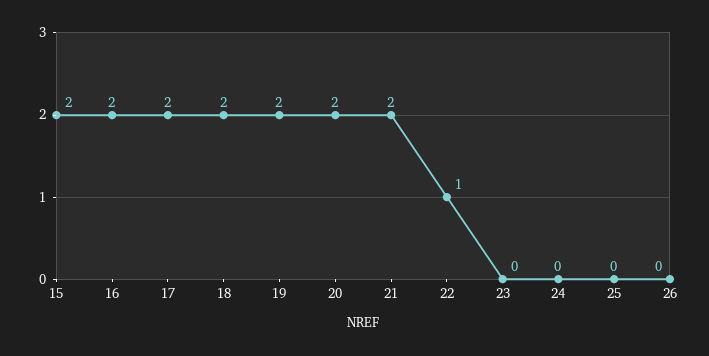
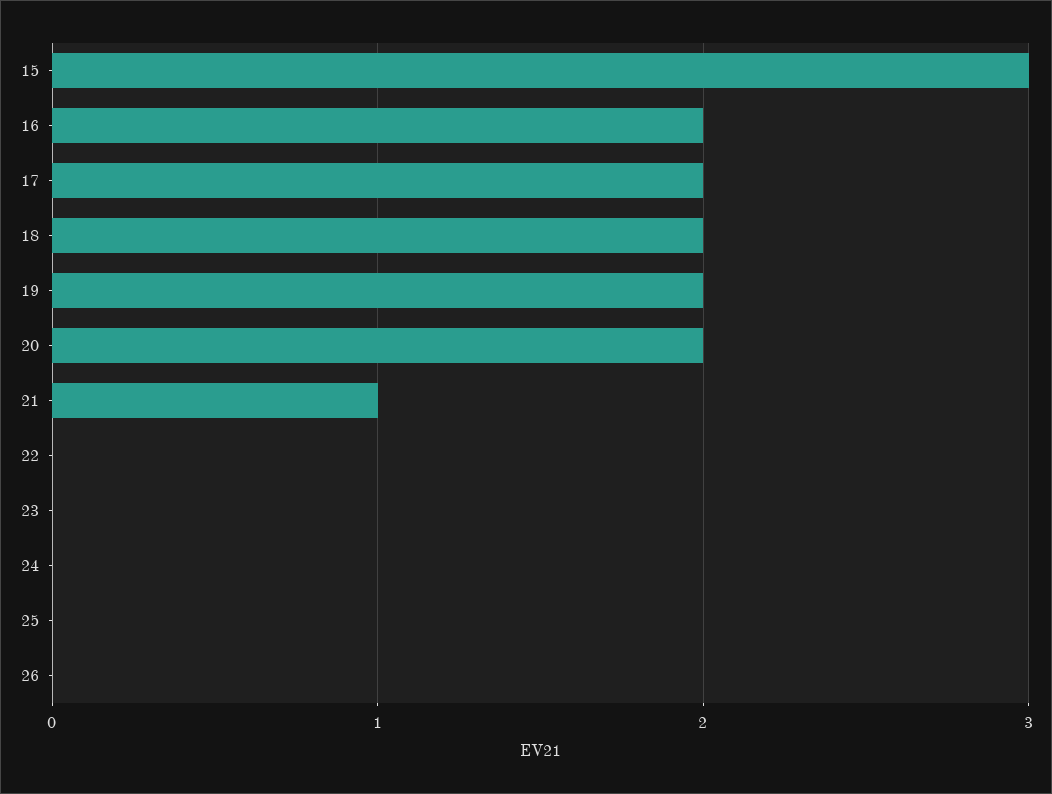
  {
-   "15": 2,
+   "15": 3,
    "16": 2,
    "17": 2,
    "18": 2,
    "19": 2,
    "20": 2,
-   "21": 2,
+   "21": 1,
-   "22": 1,
+   "22": 0,
    "23": 0,
    "24": 0,
    "25": 0,
    "26": 0
  }

